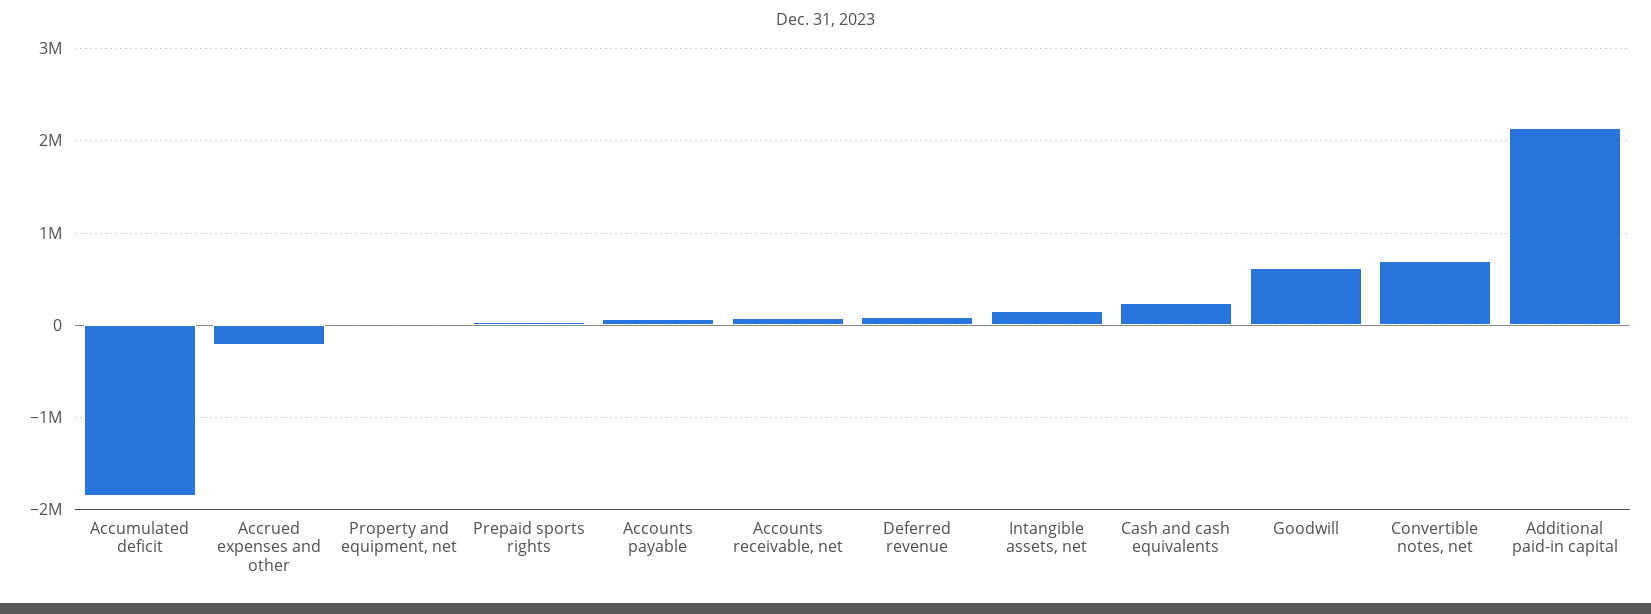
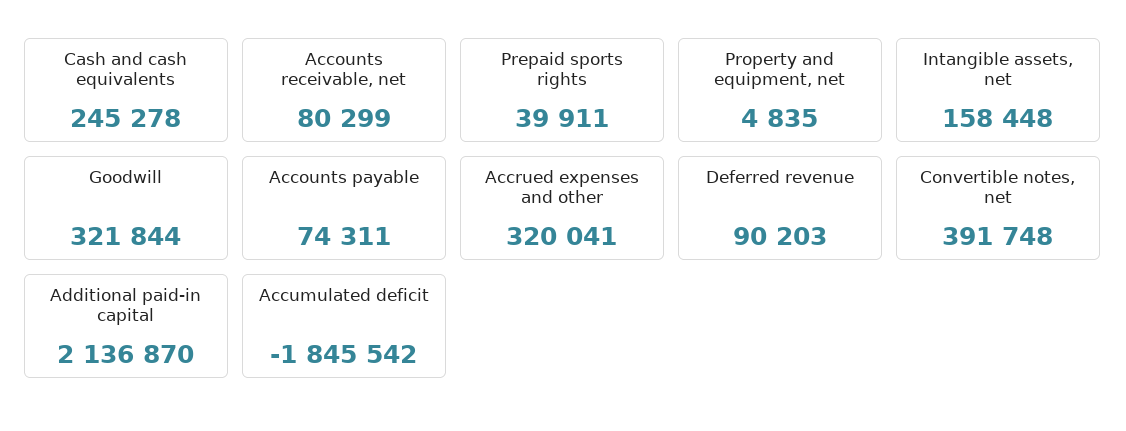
  {
    "Accumulated deficit": -1845542,
-   "Accrued expenses and other": -200000,
+   "Accrued expenses and other": 320041,
    "Property and equipment, net": 4835,
    "Prepaid sports rights": 39911,
    "Accounts payable": 74311,
    "Accounts receivable, net": 80299,
    "Deferred revenue": 90203,
    "Intangible assets, net": 158448,
    "Cash and cash equivalents": 245278,
-   "Goodwill": 600000,
+   "Goodwill": 321844,
-   "Convertible notes, net": 700000,
+   "Convertible notes, net": 391748,
    "Additional paid-in capital": 2136870
  }

